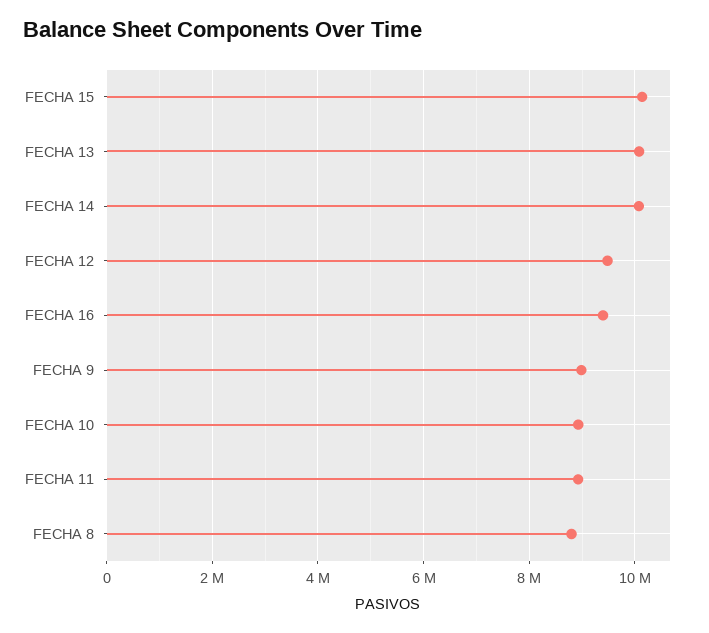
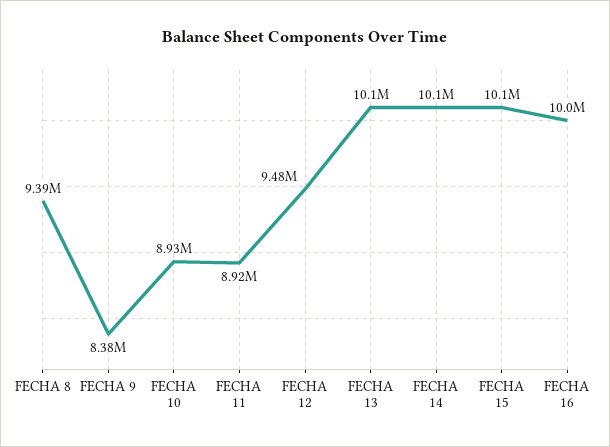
  {
    "FECHA 15": 10100000,
    "FECHA 13": 10100000,
    "FECHA 14": 10100000,
    "FECHA 12": 9480000,
-   "FECHA 16": 9400000,
+   "FECHA 16": 10000000,
-   "FECHA 9": 9000000,
+   "FECHA 9": 8380000,
    "FECHA 10": 8930000,
    "FECHA 11": 8920000,
-   "FECHA 8": 8800000
+   "FECHA 8": 9390000
  }

